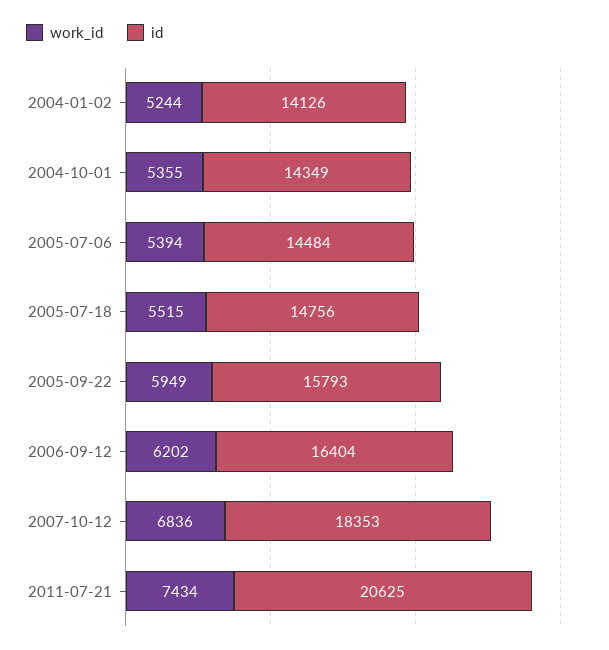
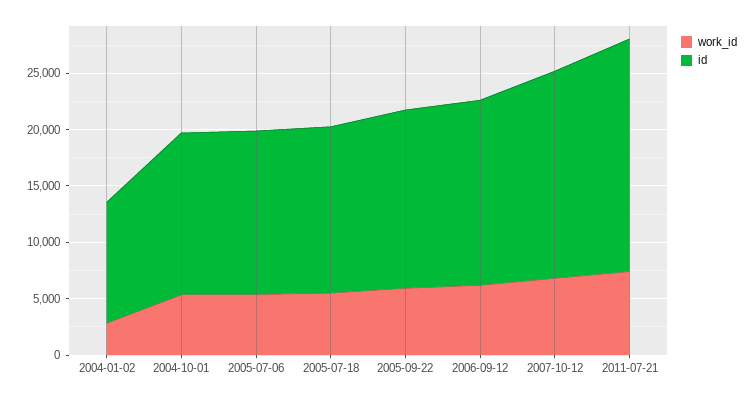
  {
    "work_id": {
-     "2004-01-02": 5244,
+     "2004-01-02": 3000,
      "2004-10-01": 5355,
      "2005-07-06": 5394,
      "2005-07-18": 5515,
      "2005-09-22": 5949,
      "2006-09-12": 6202,
      "2007-10-12": 6836,
      "2011-07-21": 7434
    },
    "id": {
-     "2004-01-02": 14126,
+     "2004-01-02": 11000,
      "2004-10-01": 14349,
      "2005-07-06": 14484,
      "2005-07-18": 14756,
      "2005-09-22": 15793,
      "2006-09-12": 16404,
      "2007-10-12": 18353,
      "2011-07-21": 20625
    }
  }

